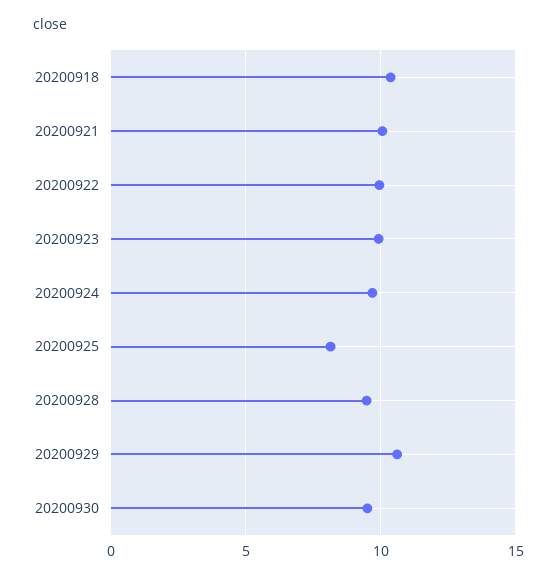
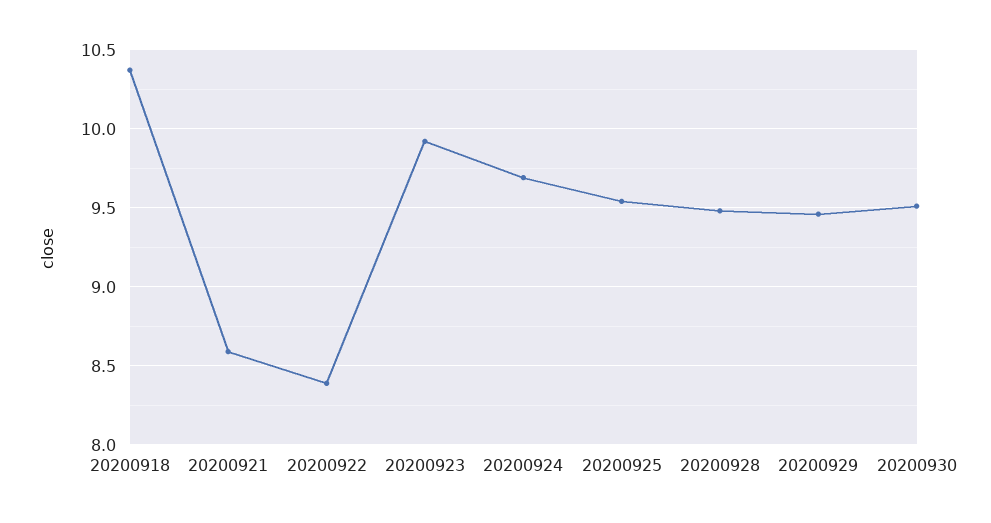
  {
    "20200918": 10.35,
-   "20200921": 10,
+   "20200921": 8.6,
-   "20200922": 10,
+   "20200922": 8.4,
    "20200923": 9.9,
    "20200924": 9.7,
-   "20200925": 8,
+   "20200925": 9.55,
    "20200928": 9.5,
-   "20200929": 10.5,
+   "20200929": 9.45,
    "20200930": 9.5
  }

